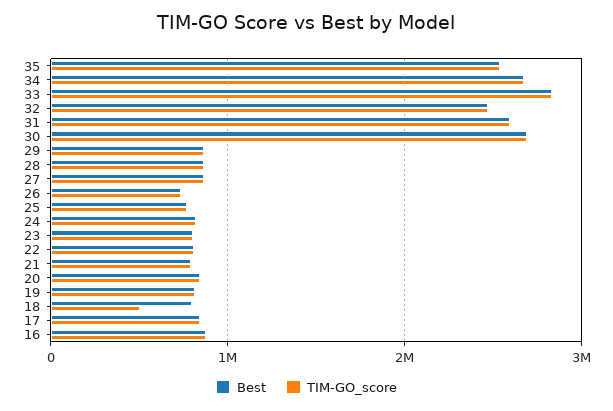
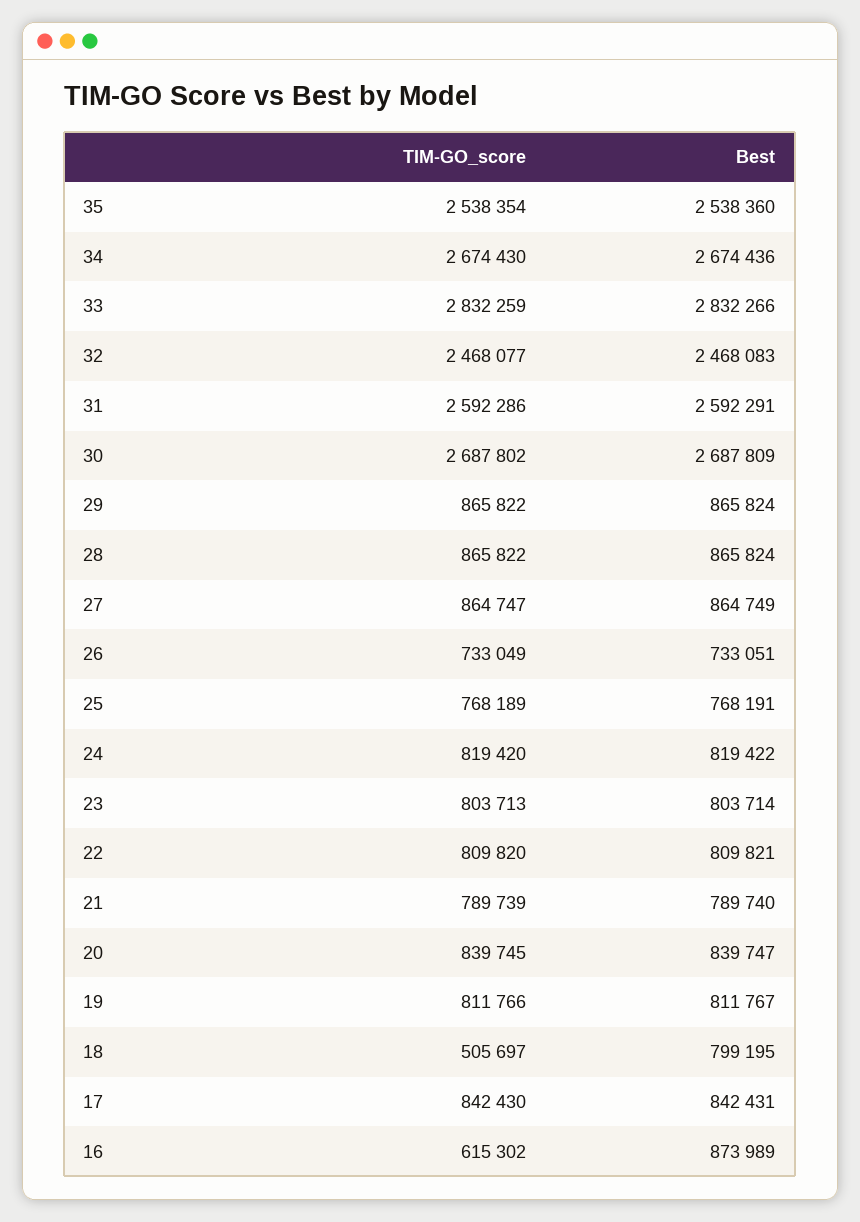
  {
    "Best": {
      "35": 2538360,
      "34": 2674436,
      "33": 2832266,
      "32": 2468083,
      "31": 2592291,
      "30": 2687809,
      "29": 865824,
      "28": 865824,
      "27": 864749,
      "26": 733051,
      "25": 768191,
      "24": 819422,
      "23": 803714,
      "22": 809821,
      "21": 789740,
      "20": 839747,
      "19": 811767,
      "18": 799195,
      "17": 842431,
      "16": 873989
    },
    "TIM-GO_score": {
      "35": 2538354,
      "34": 2674430,
      "33": 2832259,
      "32": 2468077,
      "31": 2592286,
      "30": 2687802,
      "29": 865822,
      "28": 865822,
      "27": 864747,
      "26": 733049,
      "25": 768189,
      "24": 819420,
      "23": 803713,
      "22": 809820,
      "21": 789739,
      "20": 839745,
      "19": 811766,
      "18": 505697,
      "17": 842430,
-     "16": 900000
+     "16": 615302
    }
  }

